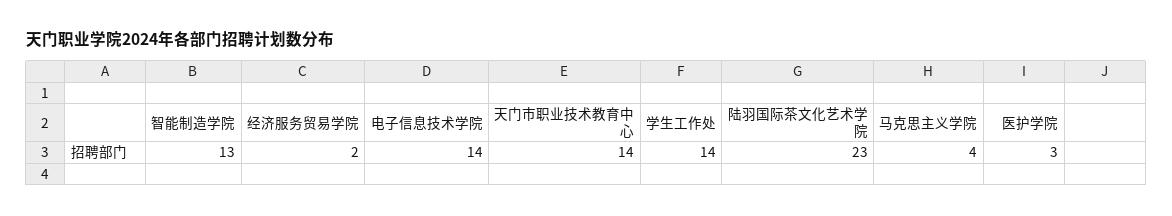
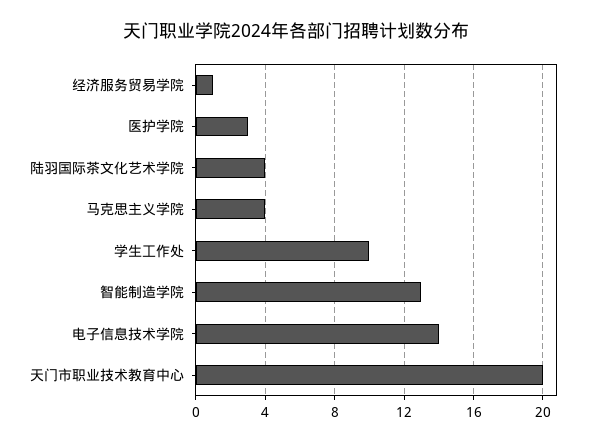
  {
    "智能制造学院": 13,
-   "经济服务贸易学院": 2,
+   "经济服务贸易学院": 1,
    "电子信息技术学院": 14,
-   "天门市职业技术教育中心": 14,
+   "天门市职业技术教育中心": 20,
-   "学生工作处": 14,
+   "学生工作处": 10,
-   "陆羽国际茶文化艺术学院": 23,
+   "陆羽国际茶文化艺术学院": 4,
    "马克思主义学院": 4,
    "医护学院": 3
  }

